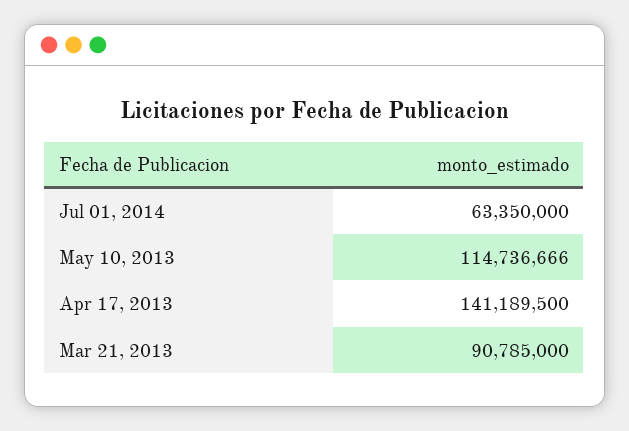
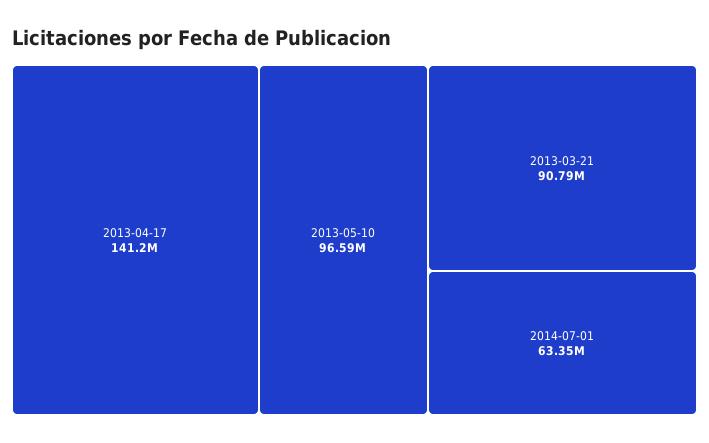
  {
    "Jul 01, 2014": 63350000,
-   "May 10, 2013": 114736666,
+   "May 10, 2013": 96590000,
    "Apr 17, 2013": 141189500,
    "Mar 21, 2013": 90785000
  }

